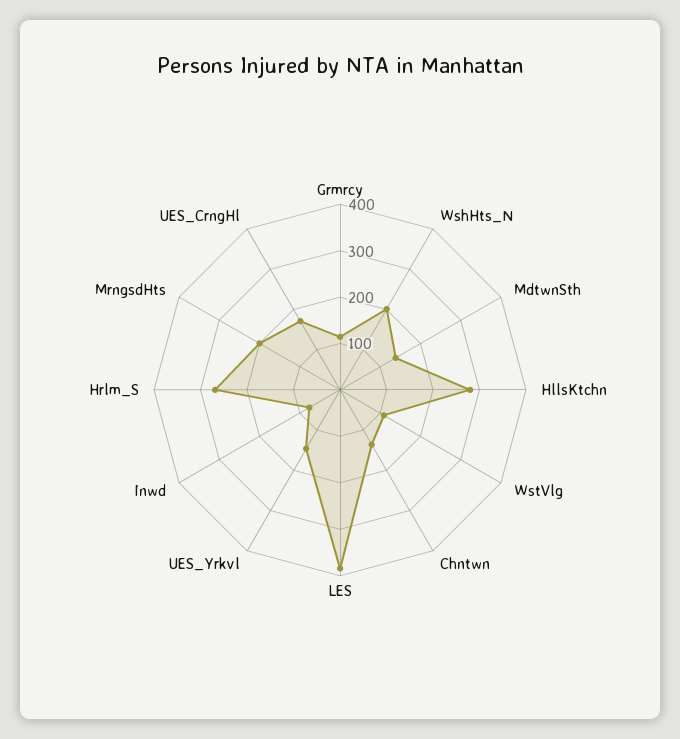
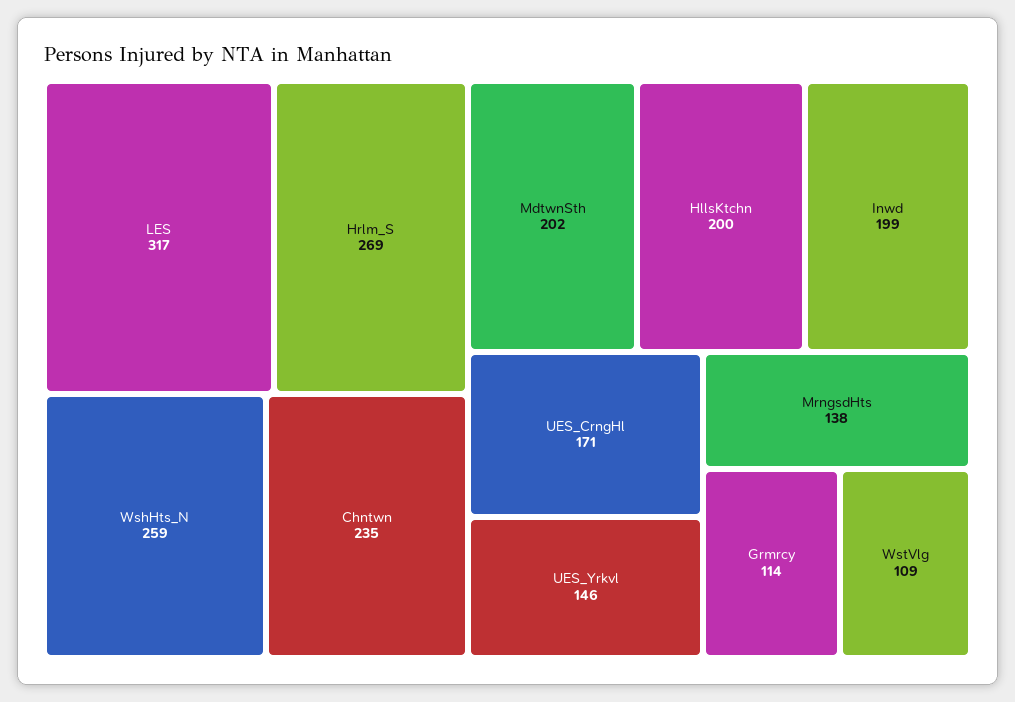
  {
    "Grmrcy": 114,
-   "WshHts_N": 200,
+   "WshHts_N": 259,
-   "MdtwnSth": 140,
+   "MdtwnSth": 202,
-   "HllsKtchn": 280,
+   "HllsKtchn": 200,
    "WstVlg": 109,
-   "Chntwn": 140,
+   "Chntwn": 235,
-   "LES": 380,
+   "LES": 317,
    "UES_Yrkvl": 146,
-   "Inwd": 80,
+   "Inwd": 199,
    "Hrlm_S": 269,
-   "MrngsdHts": 200,
+   "MrngsdHts": 138,
    "UES_CrngHl": 171
  }

